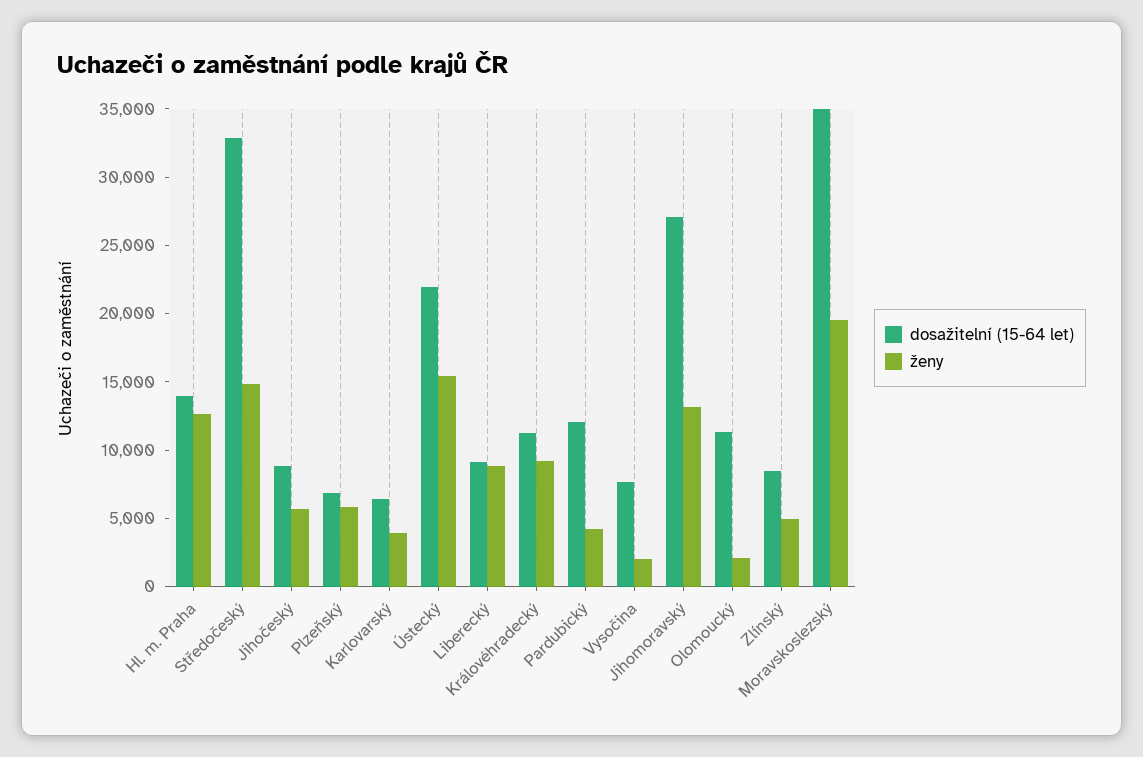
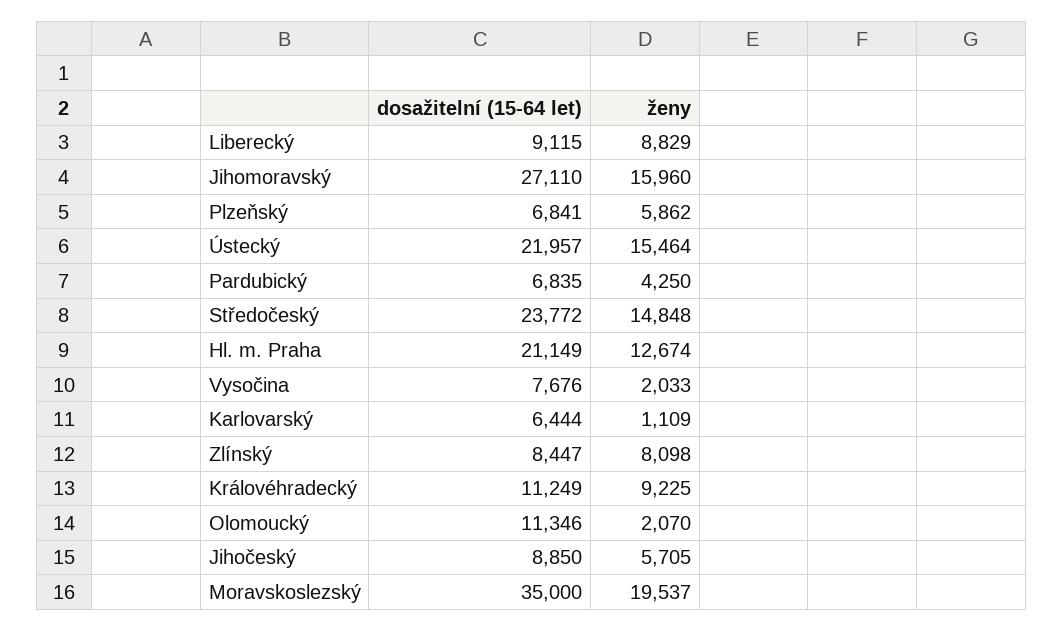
  {
    "dosažitelní (15-64 let)": {
-     "Hl. m. Praha": 14000,
+     "Hl. m. Praha": 21149,
-     "Středočeský": 33000,
+     "Středočeský": 23772,
      "Jihočeský": 8850,
      "Plzeňský": 6841,
      "Karlovarský": 6444,
      "Ústecký": 21957,
      "Liberecký": 9115,
      "Královéhradecký": 11249,
-     "Pardubický": 12000,
+     "Pardubický": 6835,
      "Vysočina": 7676,
      "Jihomoravský": 27110,
      "Olomoucký": 11346,
      "Zlínský": 8447,
      "Moravskoslezský": 35000
    },
    "ženy": {
      "Hl. m. Praha": 12674,
      "Středočeský": 14848,
      "Jihočeský": 5705,
      "Plzeňský": 5862,
-     "Karlovarský": 4000,
+     "Karlovarský": 1109,
      "Ústecký": 15464,
      "Liberecký": 8829,
      "Královéhradecký": 9225,
      "Pardubický": 4250,
      "Vysočina": 2033,
-     "Jihomoravský": 13000,
+     "Jihomoravský": 15960,
      "Olomoucký": 2070,
-     "Zlínský": 5000,
+     "Zlínský": 8098,
      "Moravskoslezský": 19537
    }
  }

